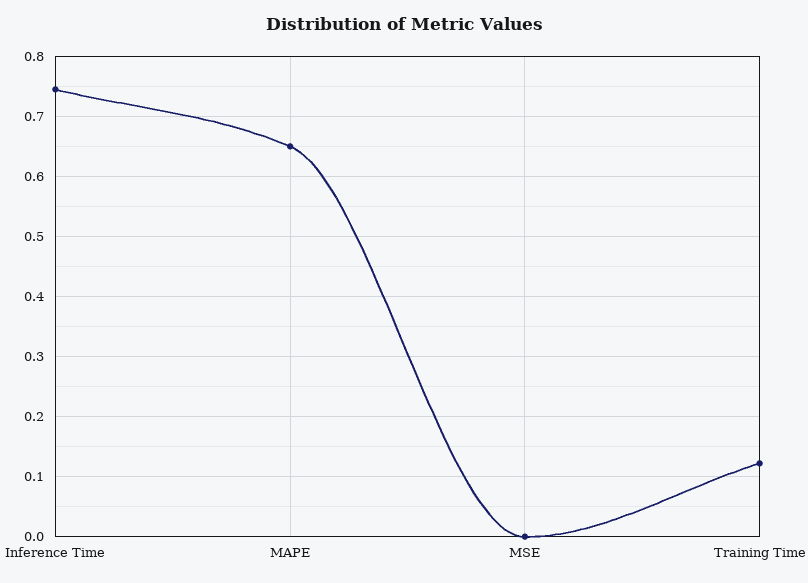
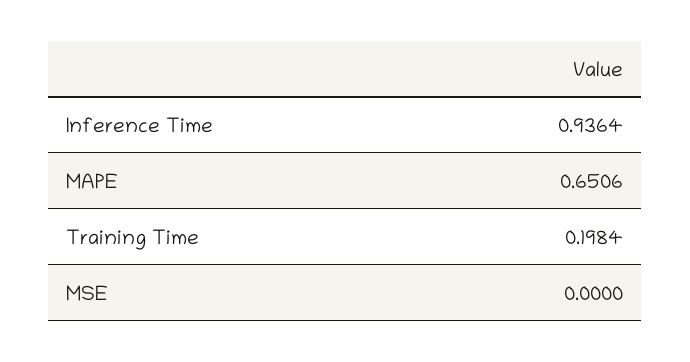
  {
-   "Inference Time": 0.74,
+   "Inference Time": 0.9364,
    "MAPE": 0.6506,
    "MSE": 0,
-   "Training Time": 0.12
+   "Training Time": 0.1984
  }

